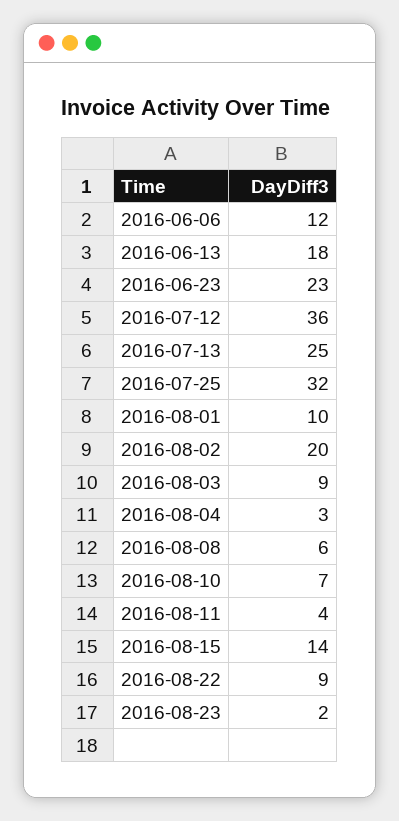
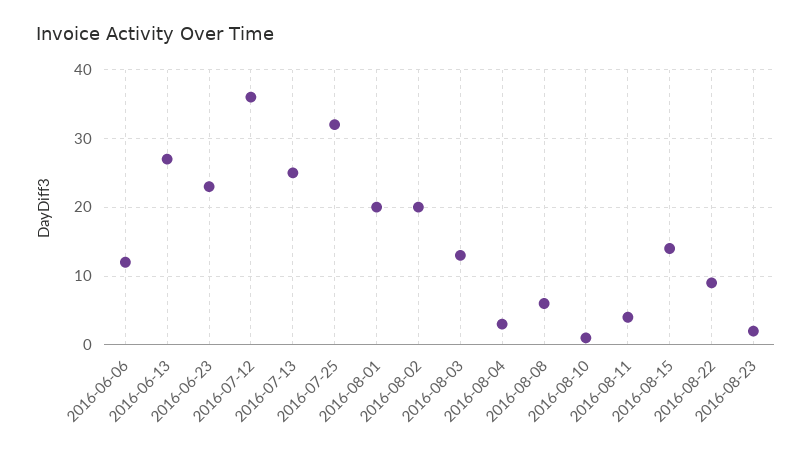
  {
    "2016-06-06": 12,
-   "2016-06-13": 18,
+   "2016-06-13": 27,
    "2016-06-23": 23,
    "2016-07-12": 36,
    "2016-07-13": 25,
    "2016-07-25": 32,
-   "2016-08-01": 10,
+   "2016-08-01": 20,
    "2016-08-02": 20,
-   "2016-08-03": 9,
+   "2016-08-03": 13,
    "2016-08-04": 3,
    "2016-08-08": 6,
-   "2016-08-10": 7,
+   "2016-08-10": 1,
    "2016-08-11": 4,
    "2016-08-15": 14,
    "2016-08-22": 9,
    "2016-08-23": 2
  }

